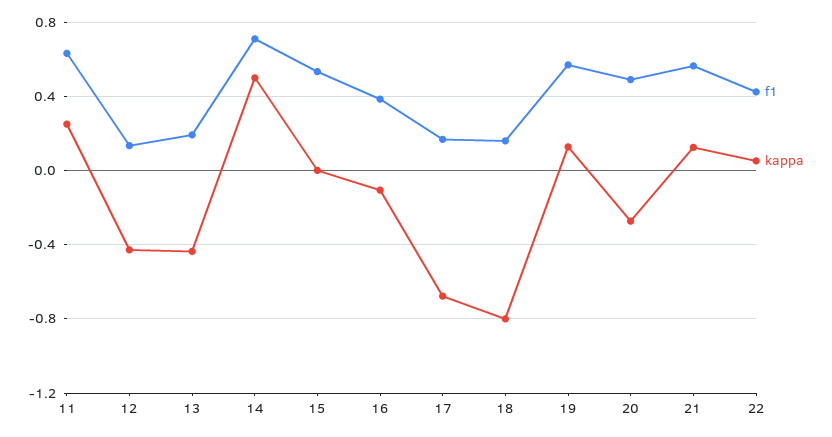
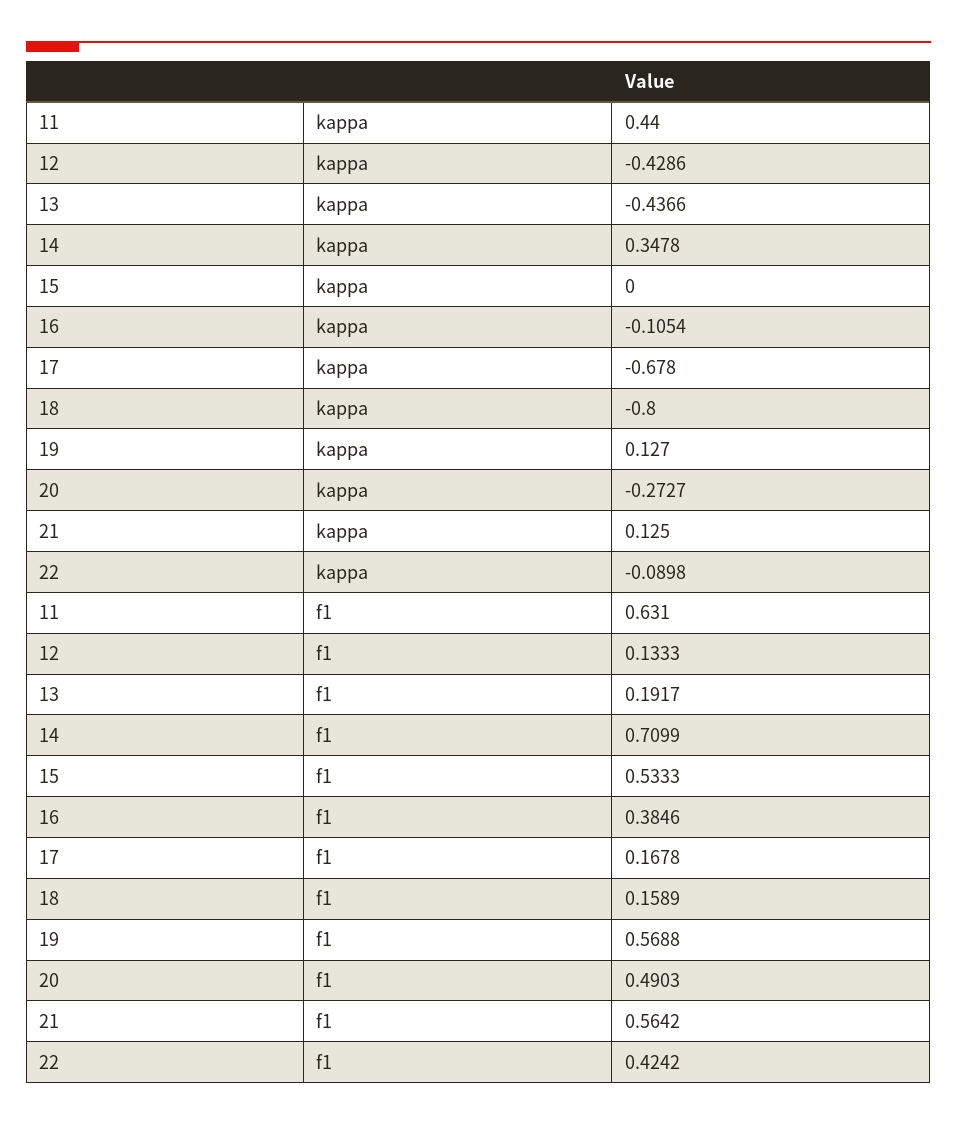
  {
    "f1": {
      "11": 0.631,
      "12": 0.1333,
      "13": 0.1917,
      "14": 0.7099,
      "15": 0.5333,
      "16": 0.3846,
      "17": 0.1678,
      "18": 0.1589,
      "19": 0.5688,
      "20": 0.4903,
      "21": 0.5642,
      "22": 0.4242
    },
    "kappa": {
-     "11": 0.25,
+     "11": 0.44,
      "12": -0.4286,
      "13": -0.4366,
-     "14": 0.5,
+     "14": 0.3478,
      "15": 0,
      "16": -0.1054,
      "17": -0.678,
      "18": -0.8,
      "19": 0.127,
      "20": -0.2727,
      "21": 0.125,
-     "22": 0.05
+     "22": -0.0898
    }
  }

